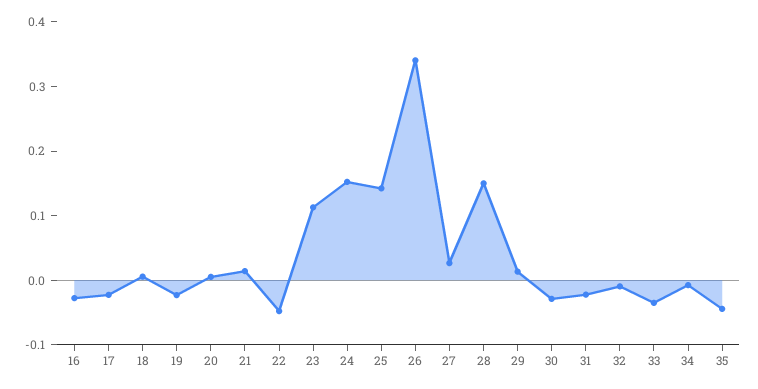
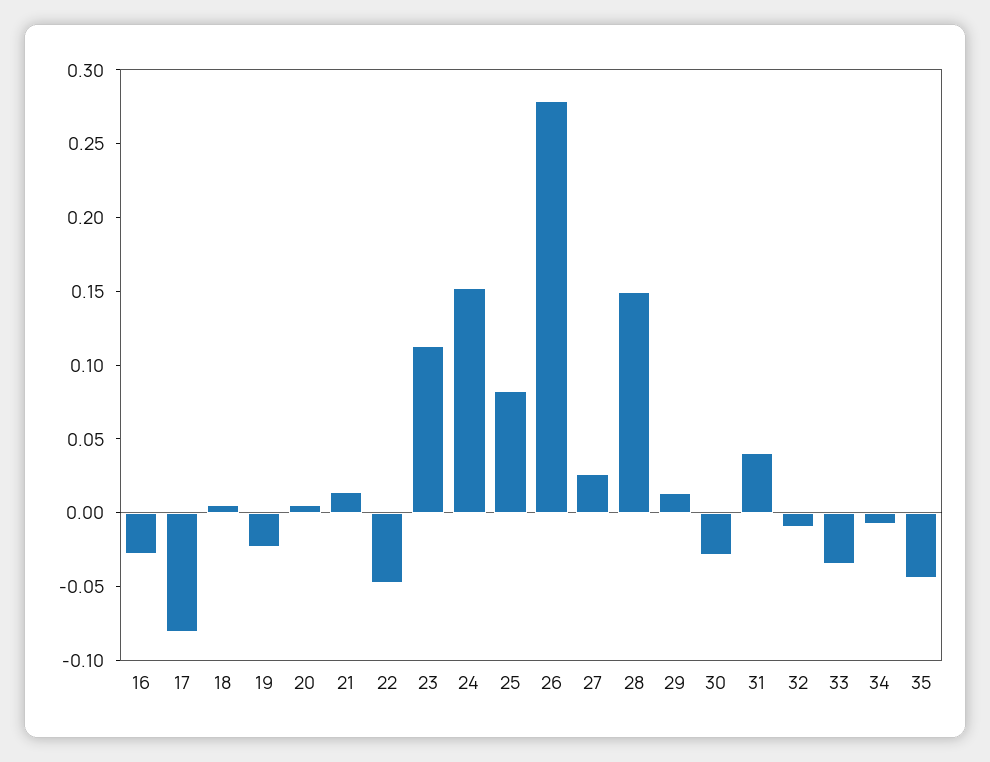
  {
    "16": -0.03,
-   "17": -0.02,
+   "17": -0.08,
    "18": 0.01,
    "19": -0.02,
    "20": 0.01,
    "21": 0.01,
    "22": -0.05,
    "23": 0.11,
    "24": 0.15,
-   "25": 0.14,
+   "25": 0.08,
-   "26": 0.34,
+   "26": 0.28,
    "27": 0.03,
    "28": 0.15,
    "29": 0.01,
    "30": -0.03,
-   "31": -0.02,
+   "31": 0.04,
    "32": -0.01,
    "33": -0.03,
    "34": -0.01,
    "35": -0.04
  }

